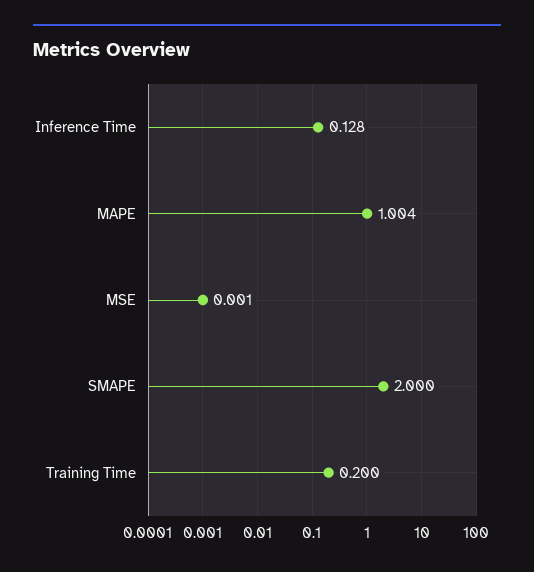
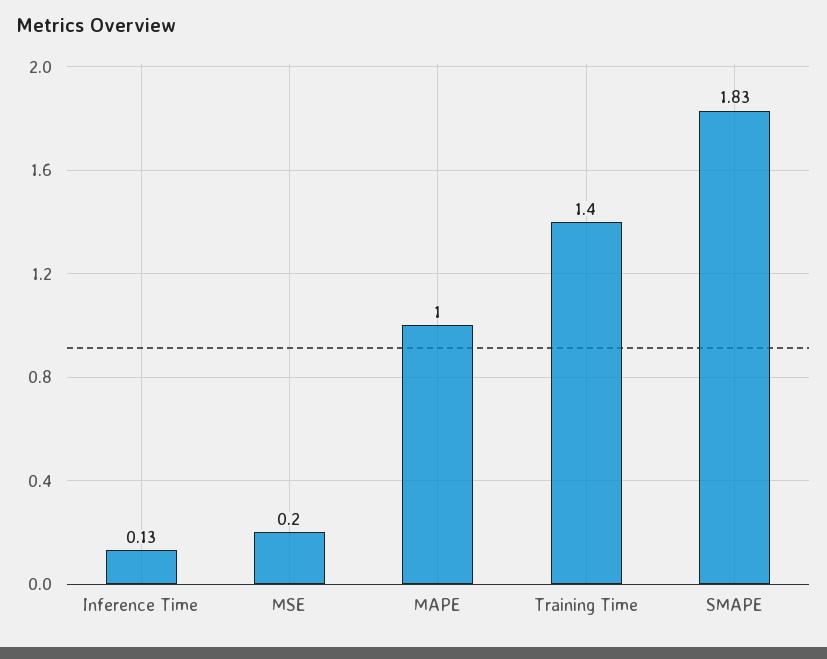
  {
    "Inference Time": 0.128,
    "MAPE": 1.004,
-   "MSE": 0.001,
+   "MSE": 0.2,
-   "SMAPE": 2,
+   "SMAPE": 1.83,
-   "Training Time": 0.2
+   "Training Time": 1.4
  }

